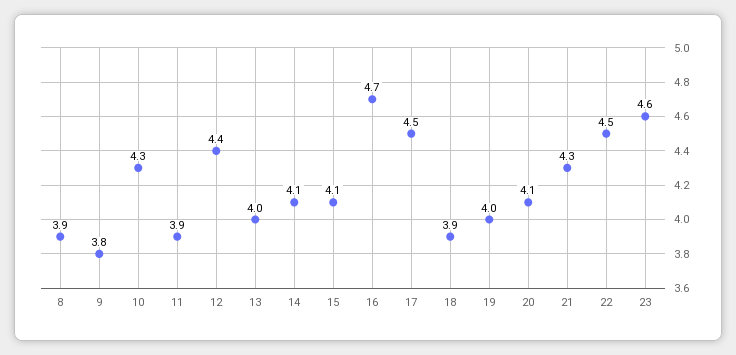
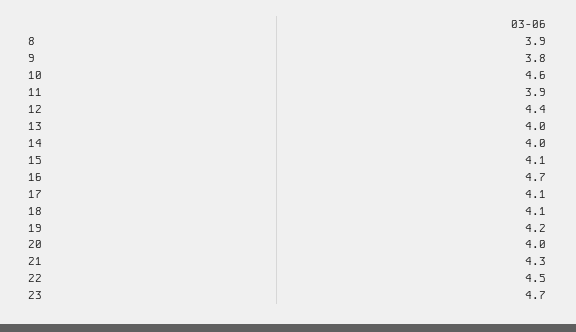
  {
    "8": 3.9,
    "9": 3.8,
-   "10": 4.3,
+   "10": 4.6,
    "11": 3.9,
    "12": 4.4,
    "13": 4,
-   "14": 4.1,
+   "14": 4,
    "15": 4.1,
    "16": 4.7,
-   "17": 4.5,
+   "17": 4.1,
-   "18": 3.9,
+   "18": 4.1,
-   "19": 4,
+   "19": 4.2,
-   "20": 4.1,
+   "20": 4,
    "21": 4.3,
    "22": 4.5,
-   "23": 4.6
+   "23": 4.7
  }

